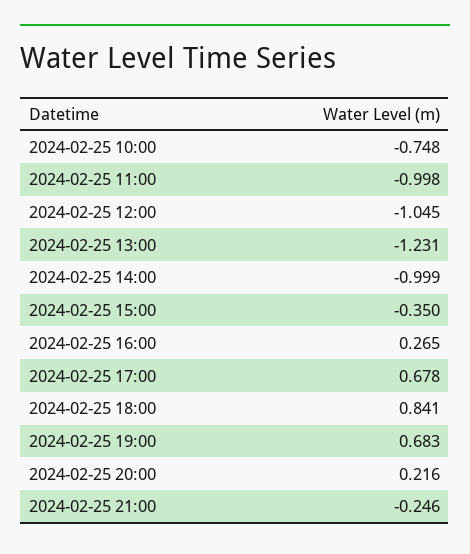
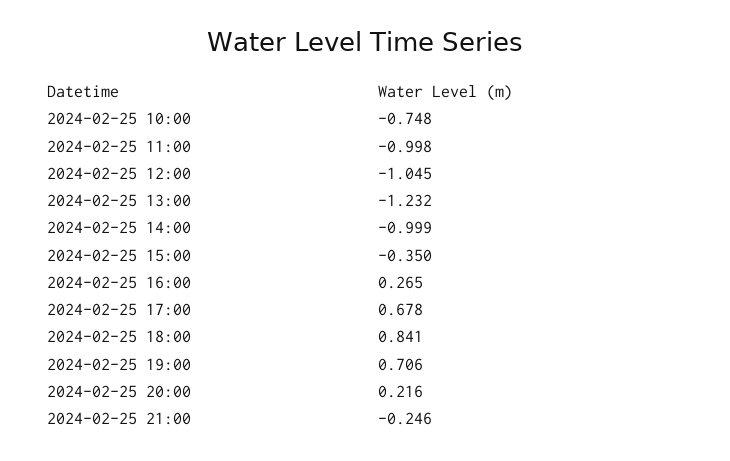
  {
    "2024-02-25 10:00": -0.748,
    "2024-02-25 11:00": -0.998,
    "2024-02-25 12:00": -1.045,
-   "2024-02-25 13:00": -1.231,
+   "2024-02-25 13:00": -1.232,
    "2024-02-25 14:00": -0.999,
    "2024-02-25 15:00": -0.35,
    "2024-02-25 16:00": 0.265,
    "2024-02-25 17:00": 0.678,
    "2024-02-25 18:00": 0.841,
-   "2024-02-25 19:00": 0.683,
+   "2024-02-25 19:00": 0.706,
    "2024-02-25 20:00": 0.216,
    "2024-02-25 21:00": -0.246
  }

